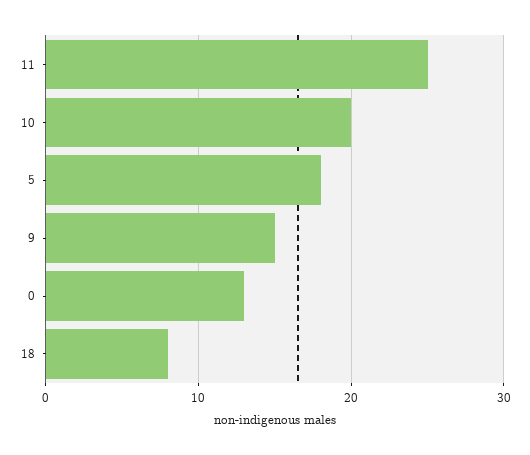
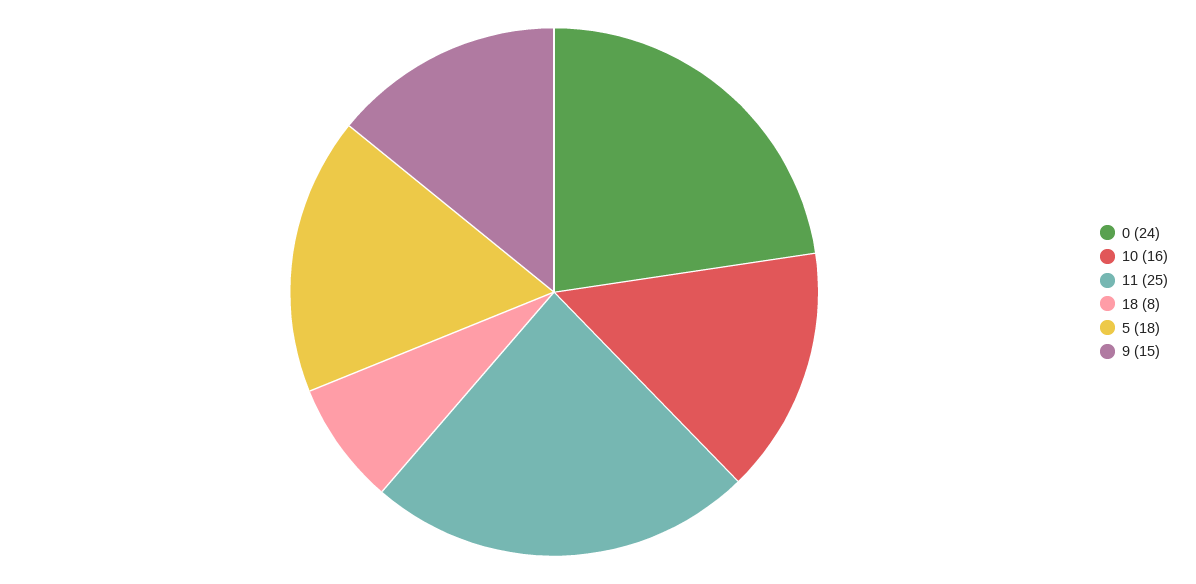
  {
    "11": 25,
-   "10": 20,
+   "10": 16,
    "5": 18,
    "9": 15,
-   "0": 13,
+   "0": 24,
    "18": 8
  }

